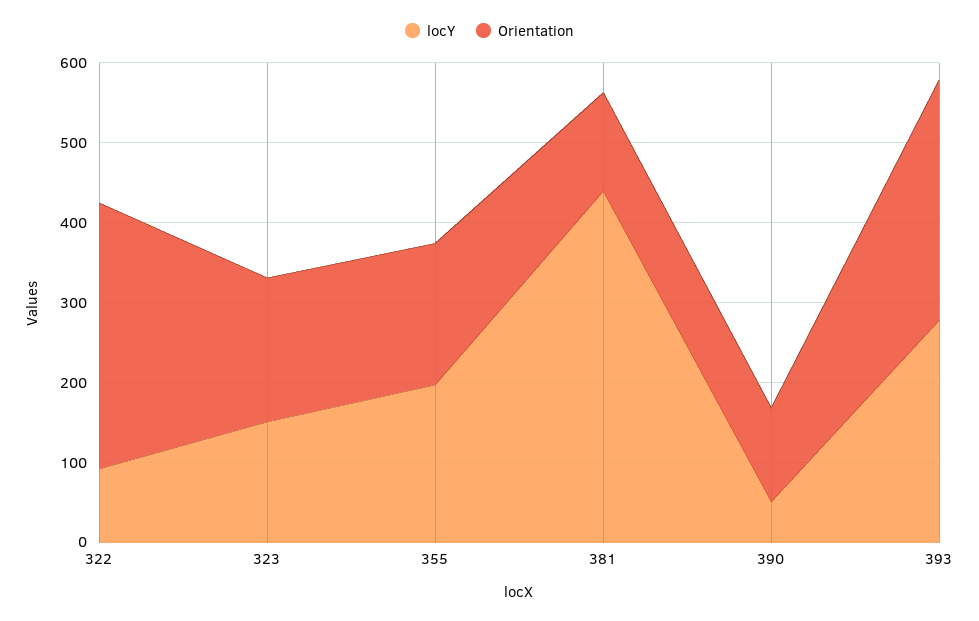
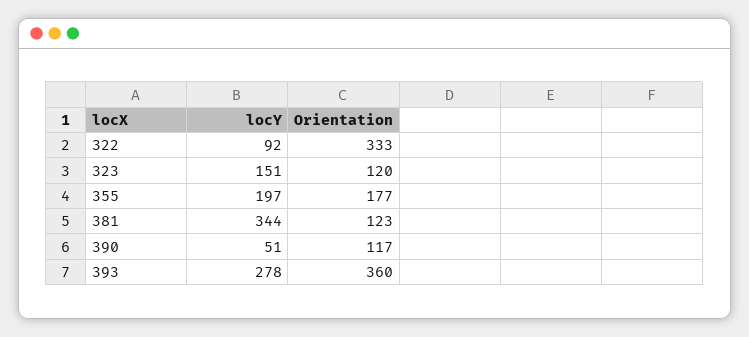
  {
    "locY": {
      "322": 92,
      "323": 151,
      "355": 197,
-     "381": 440,
+     "381": 344,
      "390": 51,
      "393": 278
    },
    "Orientation": {
      "322": 333,
-     "323": 180,
+     "323": 120,
      "355": 177,
      "381": 123,
      "390": 117,
-     "393": 300
+     "393": 360
    }
  }

